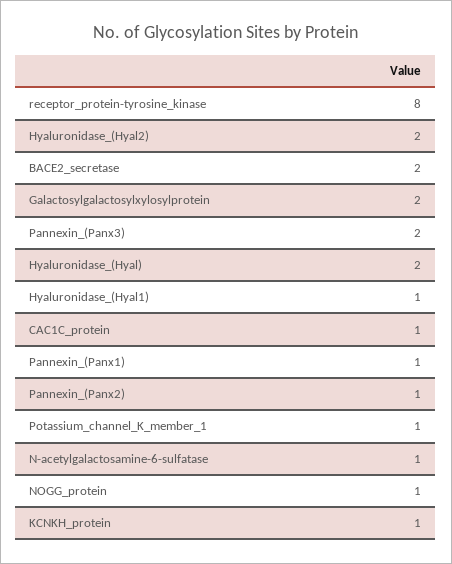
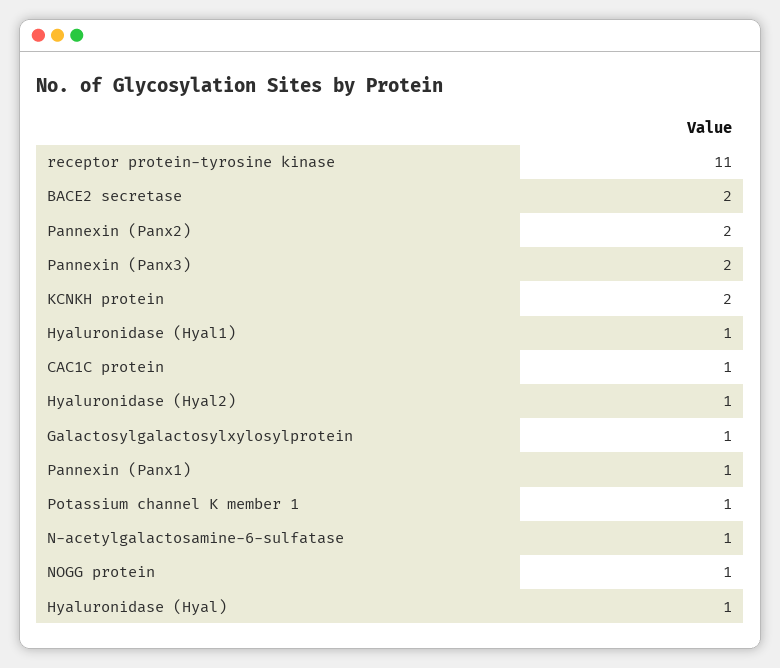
  {
-   "receptor_protein-tyrosine_kinase": 8,
+   "receptor_protein-tyrosine_kinase": 11,
-   "Hyaluronidase_(Hyal2)": 2,
+   "Hyaluronidase_(Hyal2)": 1,
    "BACE2_secretase": 2,
-   "Galactosylgalactosylxylosylprotein": 2,
+   "Galactosylgalactosylxylosylprotein": 1,
    "Pannexin_(Panx3)": 2,
-   "Hyaluronidase_(Hyal)": 2,
+   "Hyaluronidase_(Hyal)": 1,
    "Hyaluronidase_(Hyal1)": 1,
    "CAC1C_protein": 1,
    "Pannexin_(Panx1)": 1,
-   "Pannexin_(Panx2)": 1,
+   "Pannexin_(Panx2)": 2,
    "Potassium_channel_K_member_1": 1,
    "N-acetylgalactosamine-6-sulfatase": 1,
    "NOGG_protein": 1,
-   "KCNKH_protein": 1
+   "KCNKH_protein": 2
  }

